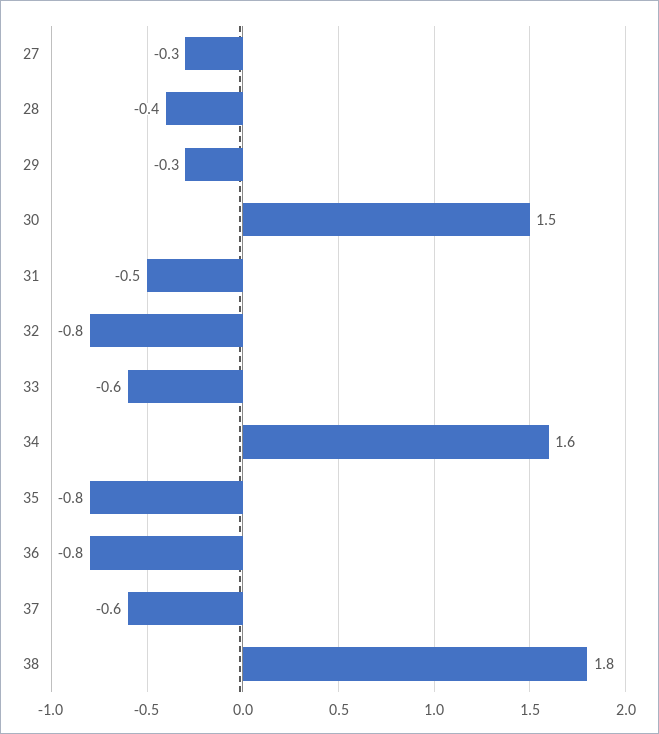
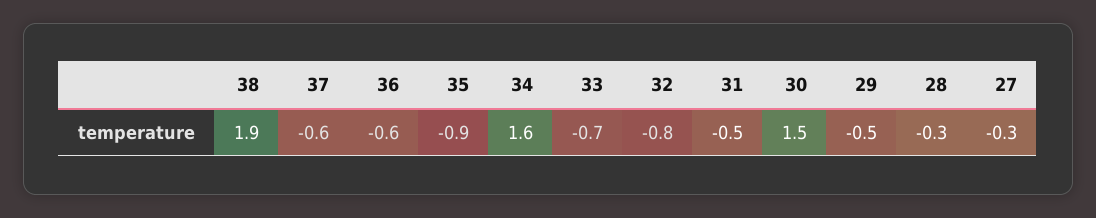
  {
    "27": -0.3,
-   "28": -0.4,
+   "28": -0.3,
-   "29": -0.3,
+   "29": -0.5,
    "30": 1.5,
    "31": -0.5,
    "32": -0.8,
-   "33": -0.6,
+   "33": -0.7,
    "34": 1.6,
-   "35": -0.8,
+   "35": -0.9,
-   "36": -0.8,
+   "36": -0.6,
    "37": -0.6,
-   "38": 1.8
+   "38": 1.9
  }

